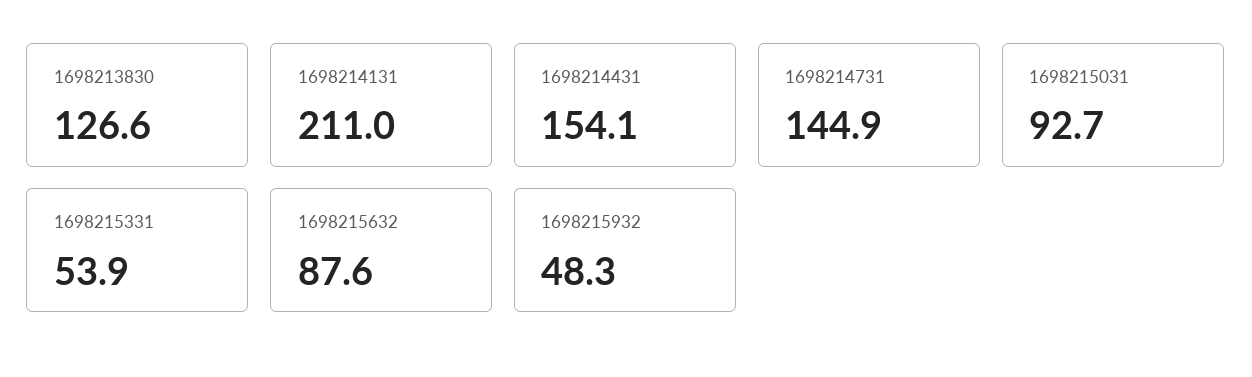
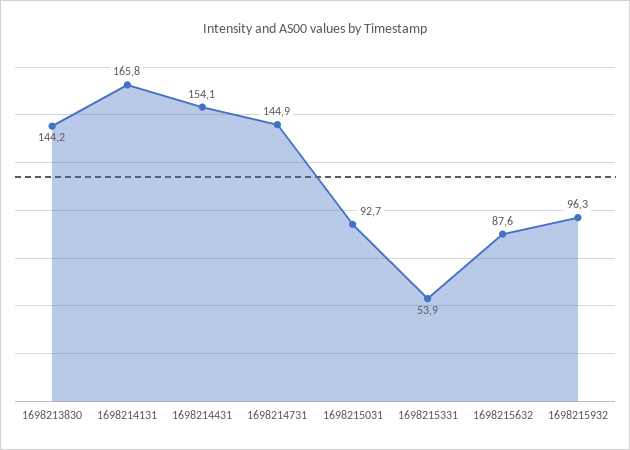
  {
-   "1698213830": 126.6,
+   "1698213830": 144.2,
-   "1698214131": 211,
+   "1698214131": 165.8,
    "1698214431": 154.1,
    "1698214731": 144.9,
    "1698215031": 92.7,
    "1698215331": 53.9,
    "1698215632": 87.6,
-   "1698215932": 48.3
+   "1698215932": 96.3
  }

